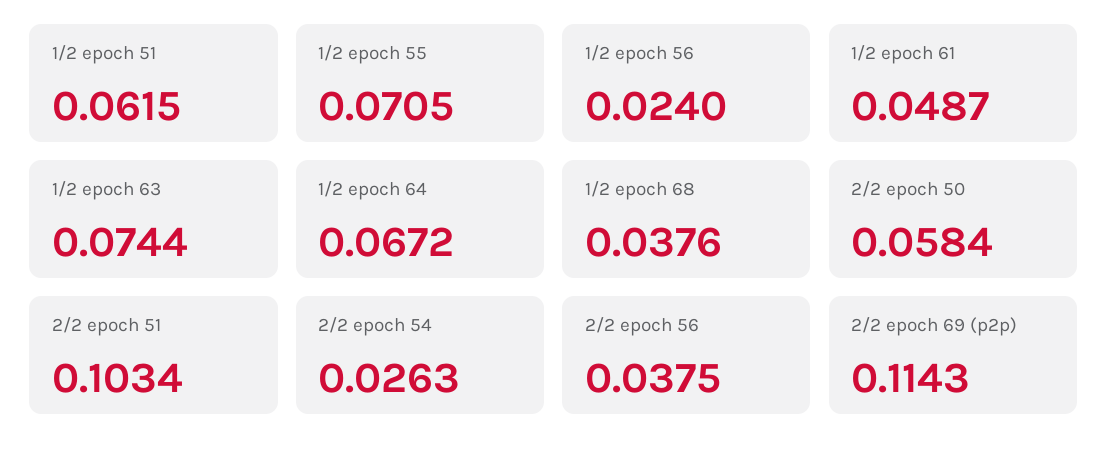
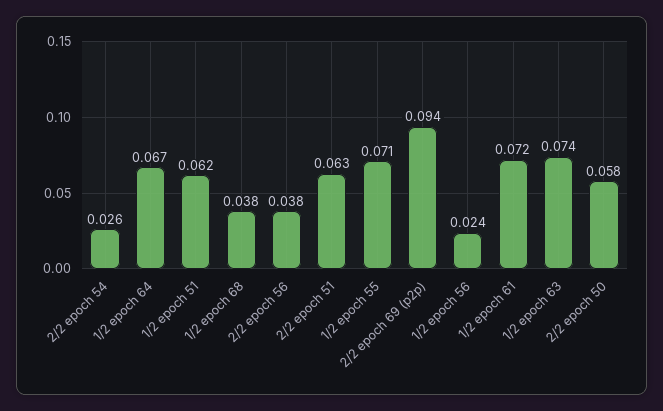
  {
    "1/2 epoch 51": 0.0615,
    "1/2 epoch 55": 0.0705,
    "1/2 epoch 56": 0.024,
-   "1/2 epoch 61": 0.0487,
+   "1/2 epoch 61": 0.072,
    "1/2 epoch 63": 0.0744,
    "1/2 epoch 64": 0.0672,
    "1/2 epoch 68": 0.0376,
    "2/2 epoch 50": 0.0584,
-   "2/2 epoch 51": 0.1034,
+   "2/2 epoch 51": 0.063,
    "2/2 epoch 54": 0.0263,
    "2/2 epoch 56": 0.0375,
-   "2/2 epoch 69 (p2p)": 0.1143
+   "2/2 epoch 69 (p2p)": 0.094
  }

